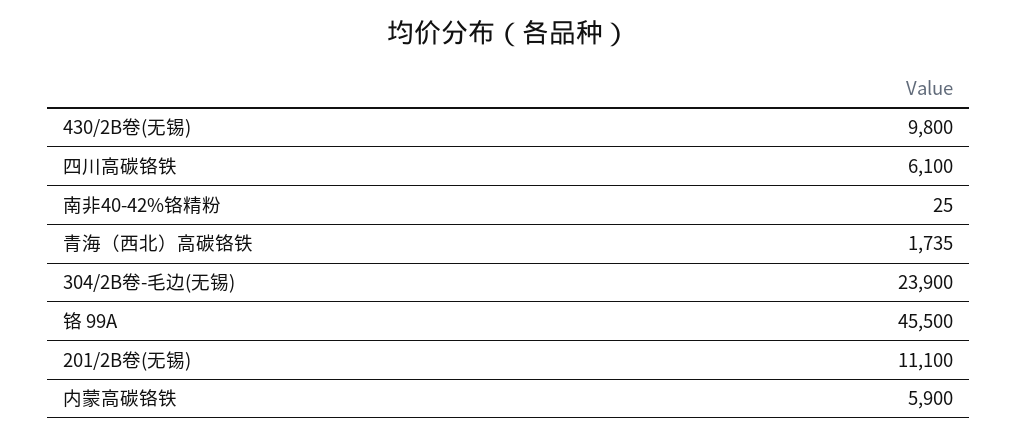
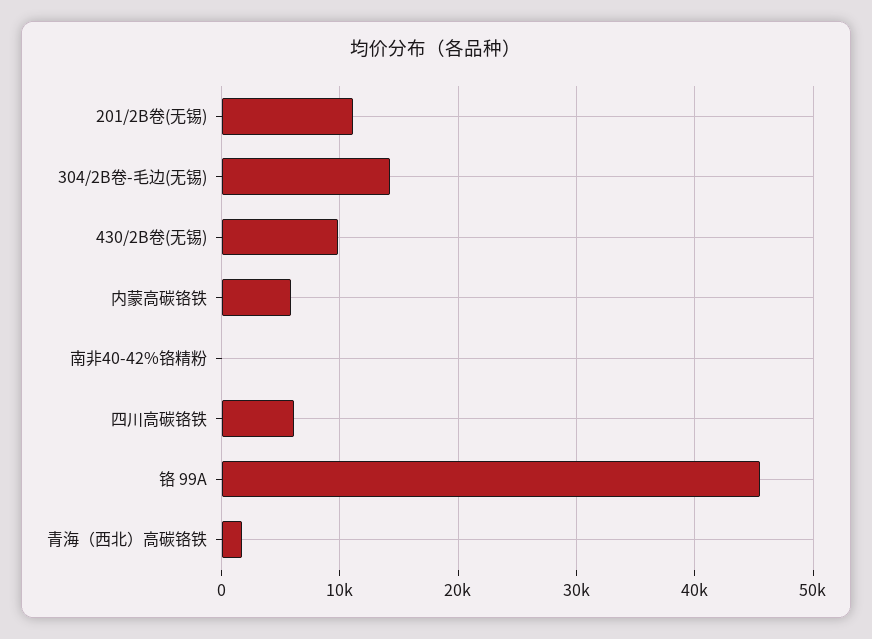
  {
    "430/2B卷(无锡)": 9800,
    "四川高碳铬铁": 6100,
    "南非40-42%铬精粉": 25,
    "青海（西北）高碳铬铁": 1735,
-   "304/2B卷-毛边(无锡)": 23900,
+   "304/2B卷-毛边(无锡)": 14000,
    "铬 99A": 45500,
    "201/2B卷(无锡)": 11100,
    "内蒙高碳铬铁": 5900
  }

